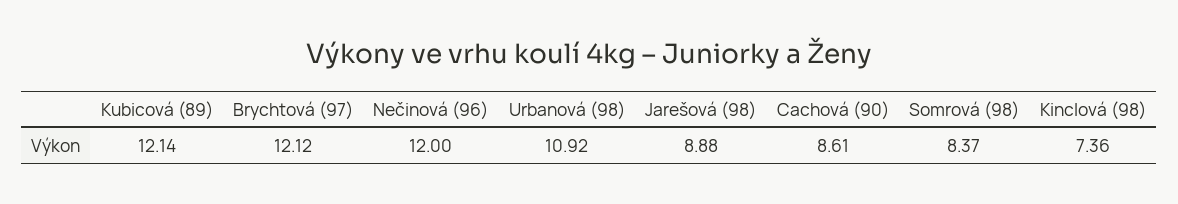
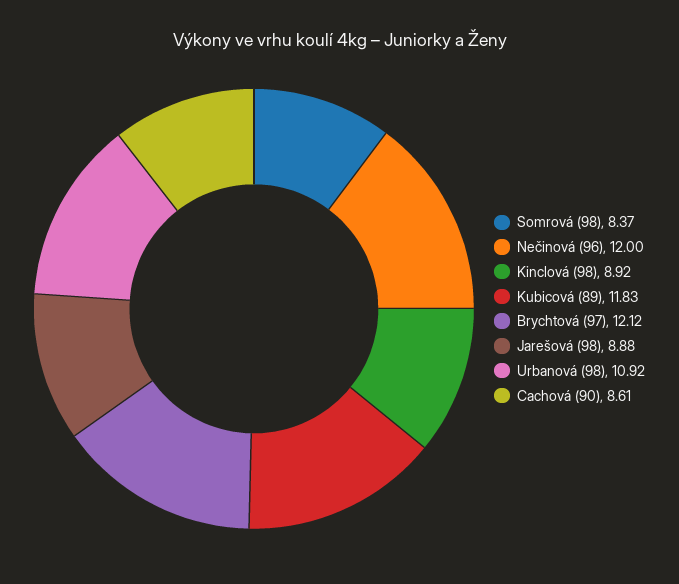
  {
-   "Kubicová (89)": 12.14,
+   "Kubicová (89)": 11.83,
    "Brychtová (97)": 12.12,
    "Nečinová (96)": 12,
    "Urbanová (98)": 10.92,
    "Jarešová (98)": 8.88,
    "Cachová (90)": 8.61,
    "Somrová (98)": 8.37,
-   "Kinclová (98)": 7.36
+   "Kinclová (98)": 8.92
  }

